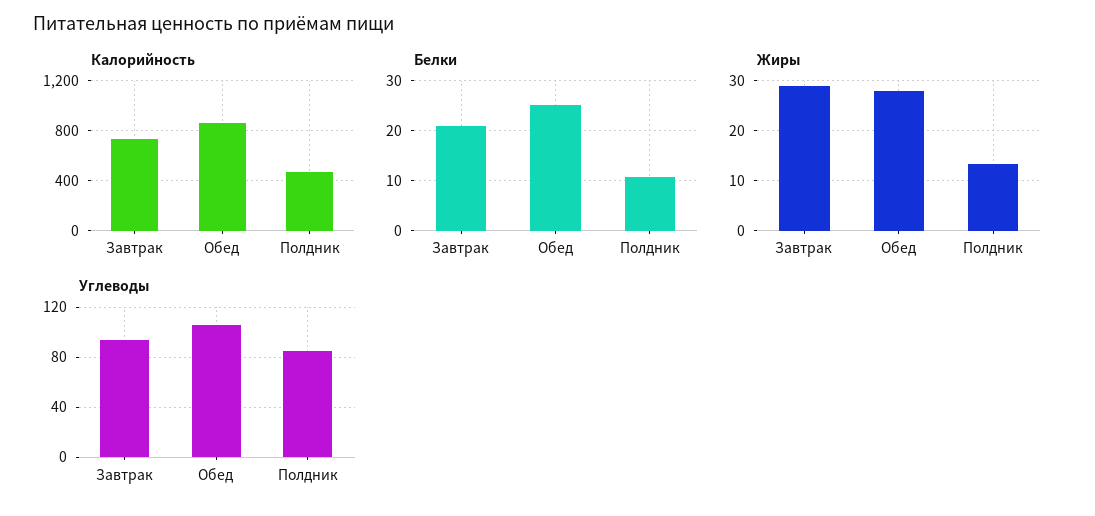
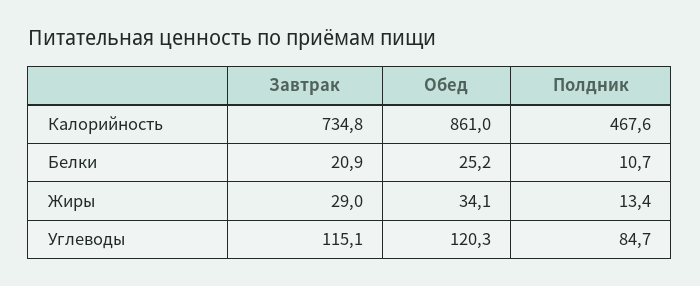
  {
    "Калорийность": {
      "Завтрак": 734.8,
      "Обед": 861,
      "Полдник": 467.6
    },
    "Белки": {
      "Завтрак": 20.9,
      "Обед": 25.2,
      "Полдник": 10.7
    },
    "Жиры": {
      "Завтрак": 29,
-     "Обед": 28,
+     "Обед": 34.1,
      "Полдник": 13.4
    },
    "Углеводы": {
-     "Завтрак": 95,
+     "Завтрак": 115.1,
-     "Обед": 105,
+     "Обед": 120.3,
      "Полдник": 84.7
    }
  }

